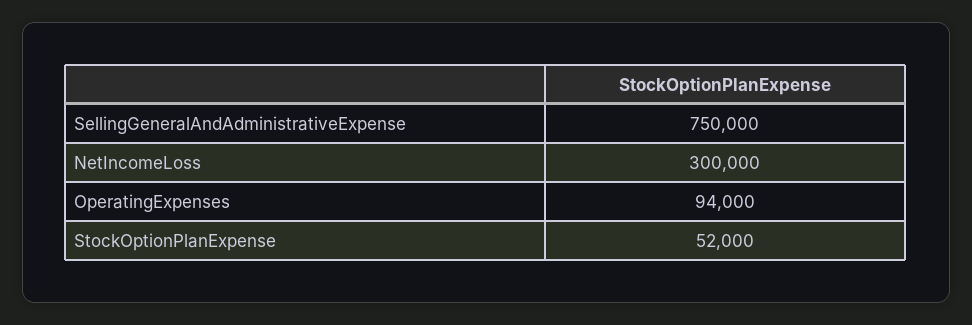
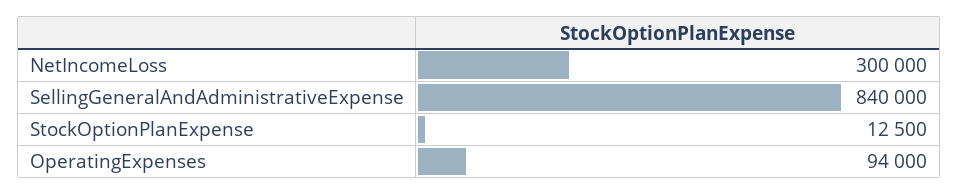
  {
-   "SellingGeneralAndAdministrativeExpense": 750000,
+   "SellingGeneralAndAdministrativeExpense": 840000,
    "NetIncomeLoss": 300000,
    "OperatingExpenses": 94000,
-   "StockOptionPlanExpense": 52000
+   "StockOptionPlanExpense": 12500
  }

